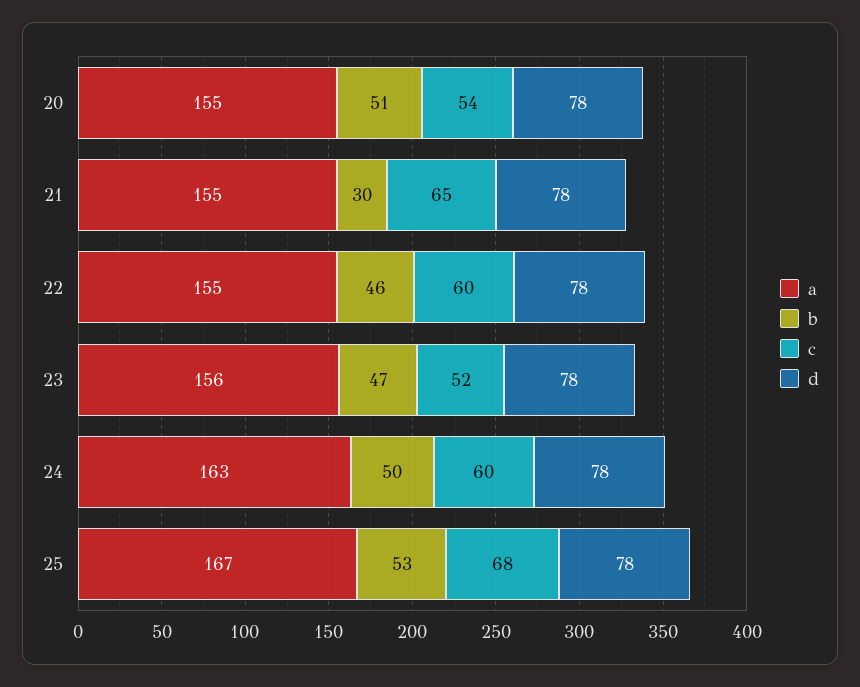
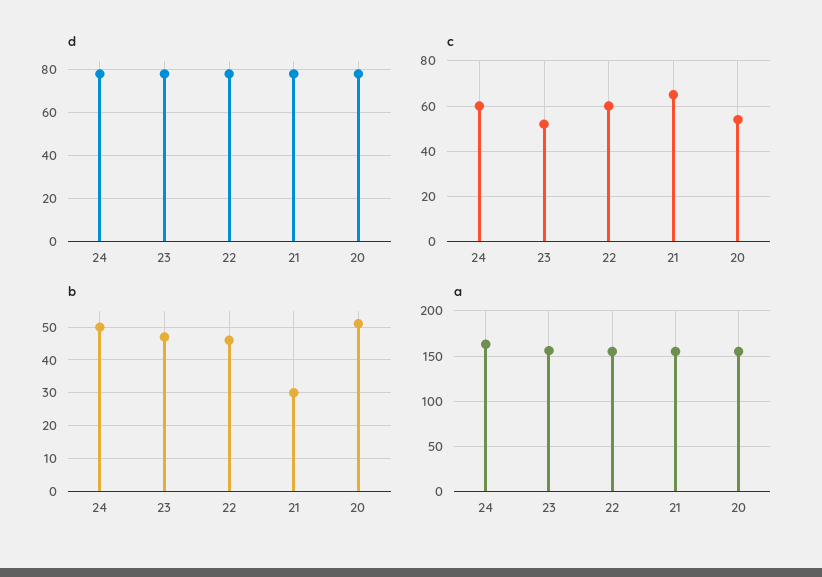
  {
    "a": {
      "20": 155,
      "21": 155,
      "22": 155,
      "23": 156,
-     "24": 163,
+     "24": 163
-     "25": 167
    },
    "b": {
      "20": 51,
      "21": 30,
      "22": 46,
      "23": 47,
-     "24": 50,
+     "24": 50
-     "25": 53
    },
    "c": {
      "20": 54,
      "21": 65,
      "22": 60,
      "23": 52,
-     "24": 60,
+     "24": 60
-     "25": 68
    },
    "d": {
      "20": 78,
      "21": 78,
      "22": 78,
      "23": 78,
-     "24": 78,
+     "24": 78
-     "25": 78
    }
  }

